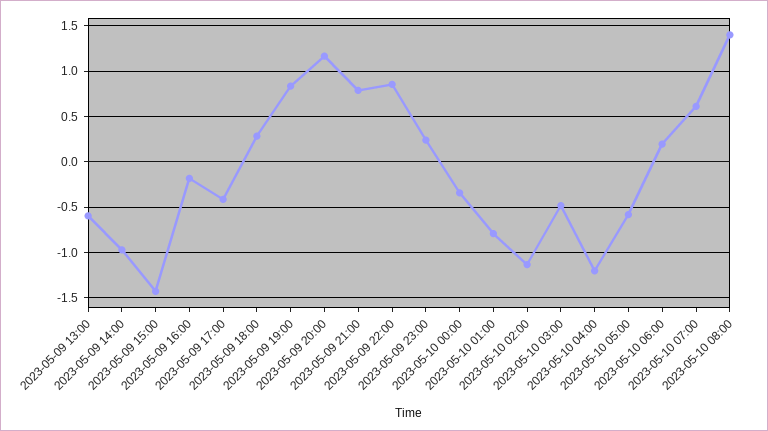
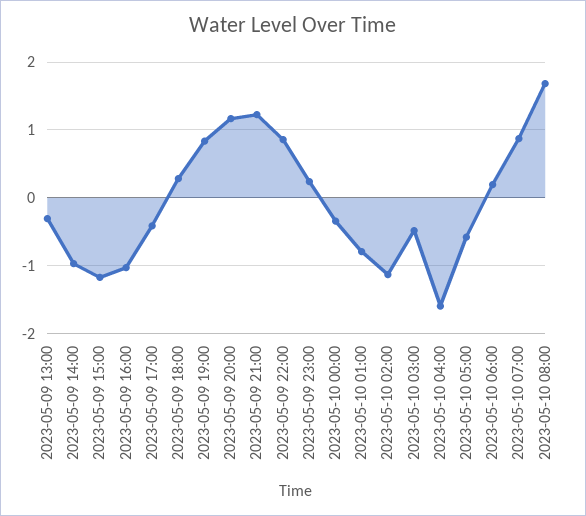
  {
-   "2023-05-09 13:00": -0.6,
+   "2023-05-09 13:00": -0.3,
    "2023-05-09 14:00": -1,
-   "2023-05-09 15:00": -1.4,
+   "2023-05-09 15:00": -1.2,
-   "2023-05-09 16:00": -0.2,
+   "2023-05-09 16:00": -1,
    "2023-05-09 17:00": -0.4,
    "2023-05-09 18:00": 0.3,
    "2023-05-09 19:00": 0.8,
    "2023-05-09 20:00": 1.2,
-   "2023-05-09 21:00": 0.8,
+   "2023-05-09 21:00": 1.2,
    "2023-05-09 22:00": 0.9,
    "2023-05-09 23:00": 0.2,
    "2023-05-10 00:00": -0.3,
    "2023-05-10 01:00": -0.8,
    "2023-05-10 02:00": -1.1,
    "2023-05-10 03:00": -0.5,
-   "2023-05-10 04:00": -1.2,
+   "2023-05-10 04:00": -1.6,
    "2023-05-10 05:00": -0.6,
    "2023-05-10 06:00": 0.2,
-   "2023-05-10 07:00": 0.6,
+   "2023-05-10 07:00": 0.9,
-   "2023-05-10 08:00": 1.4
+   "2023-05-10 08:00": 1.7
  }

